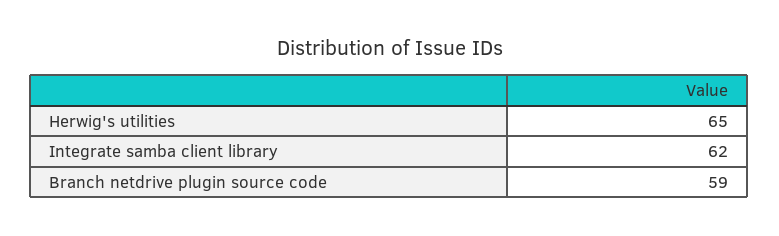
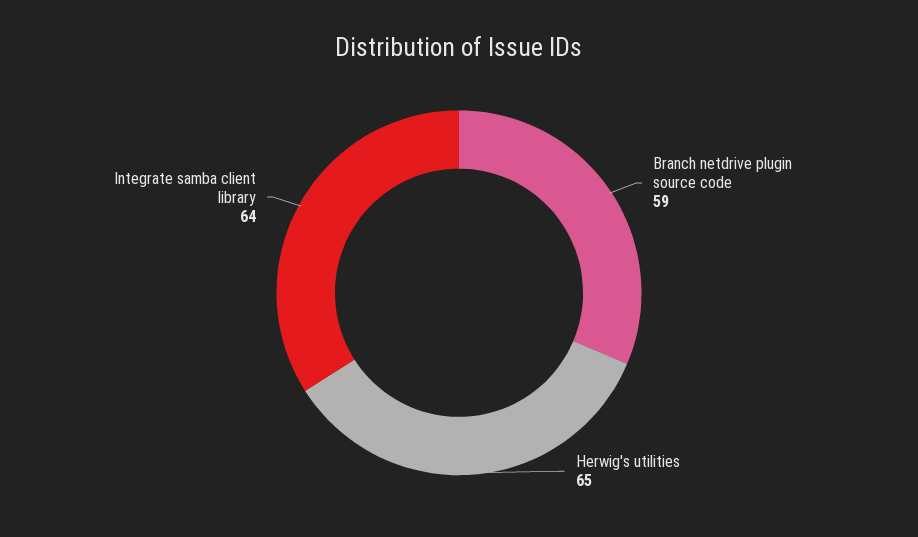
  {
    "Herwig's utilities": 65,
-   "Integrate samba client library": 62,
+   "Integrate samba client library": 64,
    "Branch netdrive plugin source code": 59
  }

